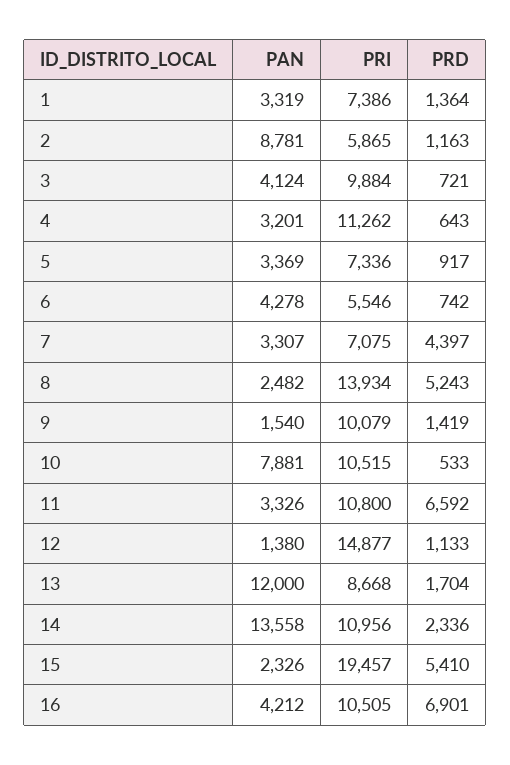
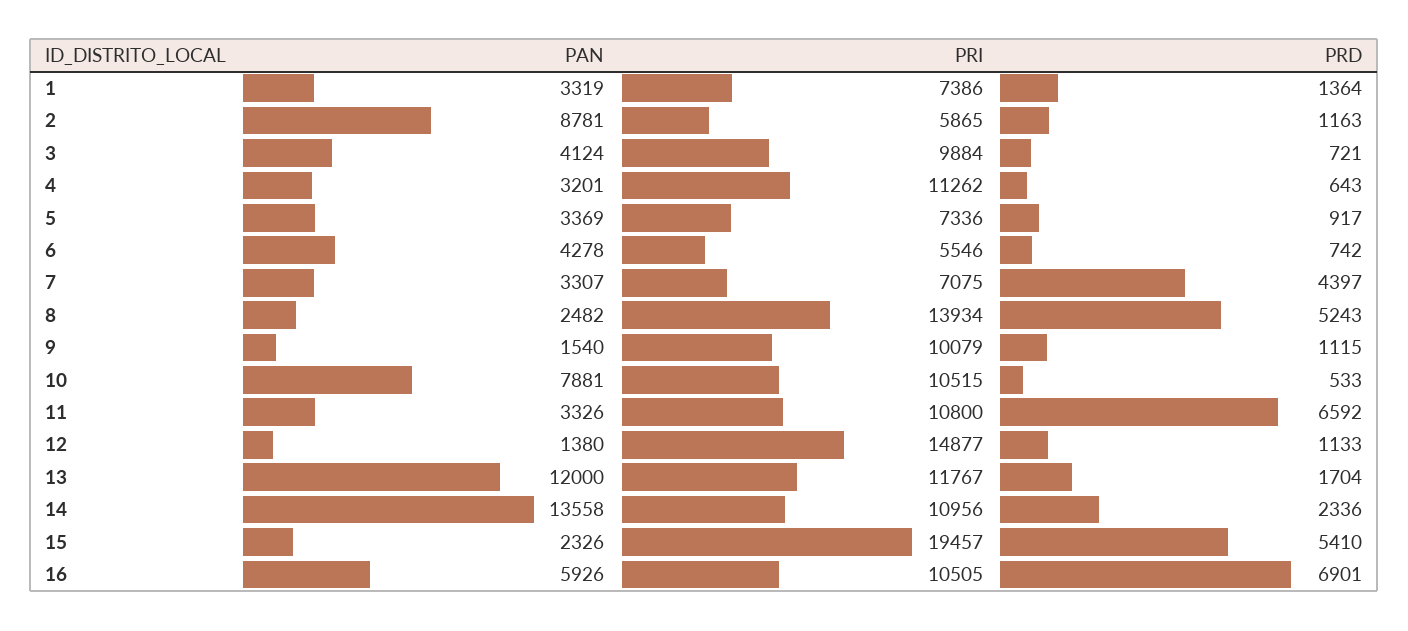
  {
    "PAN": {
      "1": 3319,
      "2": 8781,
      "3": 4124,
      "4": 3201,
      "5": 3369,
      "6": 4278,
      "7": 3307,
      "8": 2482,
      "9": 1540,
      "10": 7881,
      "11": 3326,
      "12": 1380,
      "13": 12000,
      "14": 13558,
      "15": 2326,
-     "16": 4212
+     "16": 5926
    },
    "PRI": {
      "1": 7386,
      "2": 5865,
      "3": 9884,
      "4": 11262,
      "5": 7336,
      "6": 5546,
      "7": 7075,
      "8": 13934,
      "9": 10079,
      "10": 10515,
      "11": 10800,
      "12": 14877,
-     "13": 8668,
+     "13": 11767,
      "14": 10956,
      "15": 19457,
      "16": 10505
    },
    "PRD": {
      "1": 1364,
      "2": 1163,
      "3": 721,
      "4": 643,
      "5": 917,
      "6": 742,
      "7": 4397,
      "8": 5243,
-     "9": 1419,
+     "9": 1115,
      "10": 533,
      "11": 6592,
      "12": 1133,
      "13": 1704,
      "14": 2336,
      "15": 5410,
      "16": 6901
    }
  }

